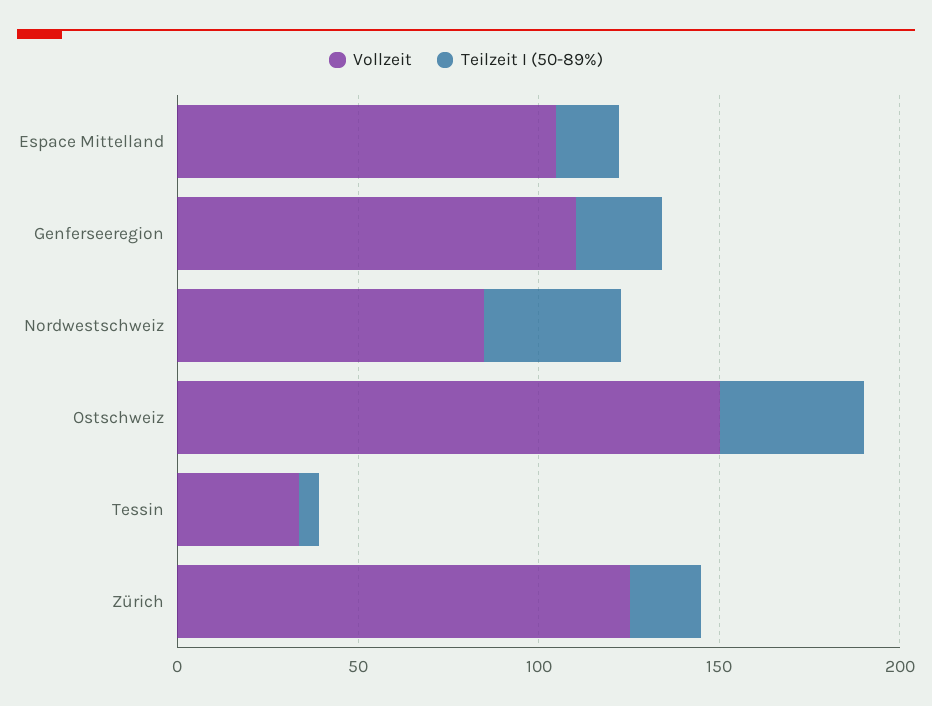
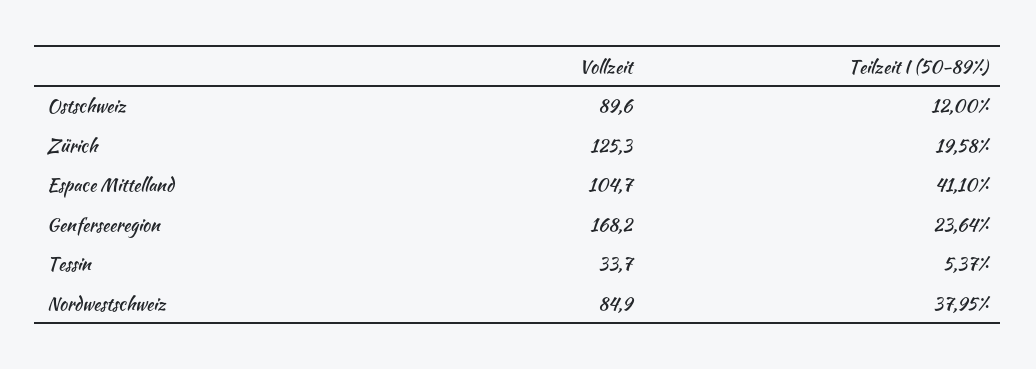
  {
    "Vollzeit": {
      "Espace Mittelland": 104.7,
-     "Genferseeregion": 110,
+     "Genferseeregion": 168.2,
      "Nordwestschweiz": 84.9,
-     "Ostschweiz": 150,
+     "Ostschweiz": 89.6,
      "Tessin": 33.7,
      "Zürich": 125.3
    },
    "Teilzeit I (50-89%)": {
-     "Espace Mittelland": 20,
+     "Espace Mittelland": 41.1,
      "Genferseeregion": 23.64,
      "Nordwestschweiz": 37.95,
-     "Ostschweiz": 40,
+     "Ostschweiz": 12,
      "Tessin": 5.37,
      "Zürich": 19.58
    }
  }

